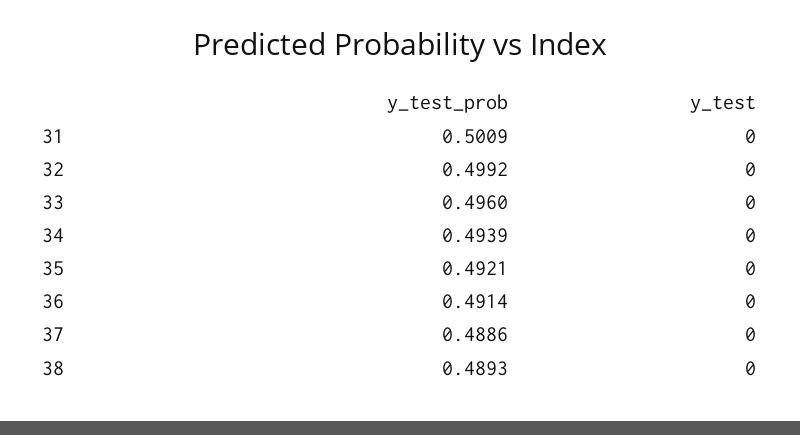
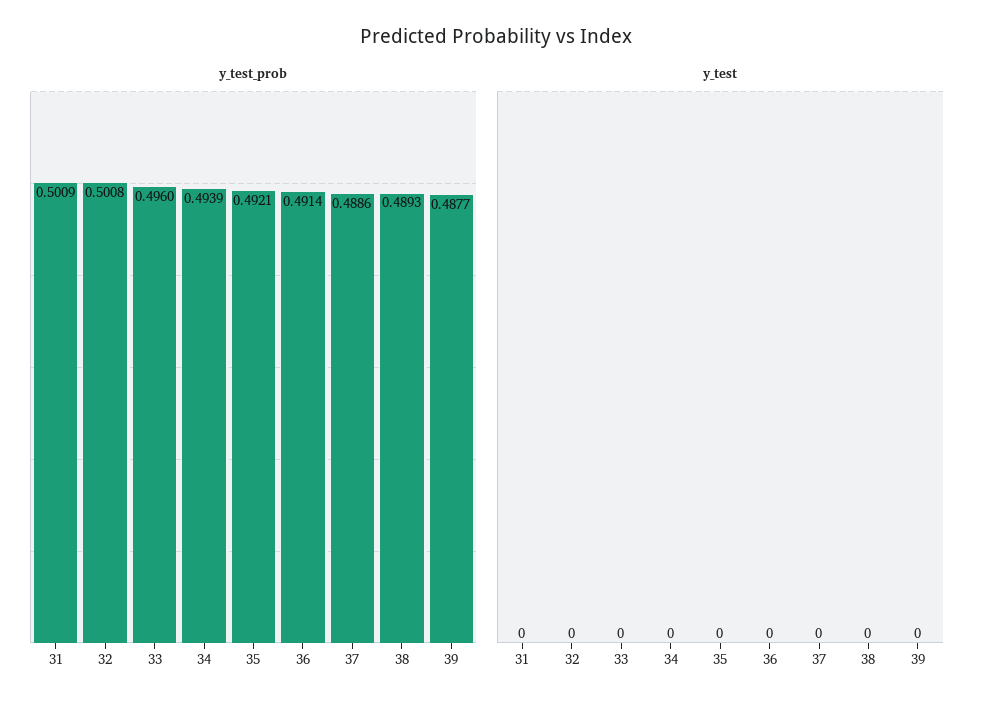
  {
    "y_test_prob": {
      "31": 0.5009,
-     "32": 0.4992,
+     "32": 0.5008,
      "33": 0.496,
      "34": 0.4939,
      "35": 0.4921,
      "36": 0.4914,
      "37": 0.4886,
-     "38": 0.4893
+     "38": 0.4893,
+     "39": 0.4877
    },
    "y_test": {
      "31": 0,
      "32": 0,
      "33": 0,
      "34": 0,
      "35": 0,
      "36": 0,
      "37": 0,
-     "38": 0
+     "38": 0,
+     "39": 0
    }
  }

